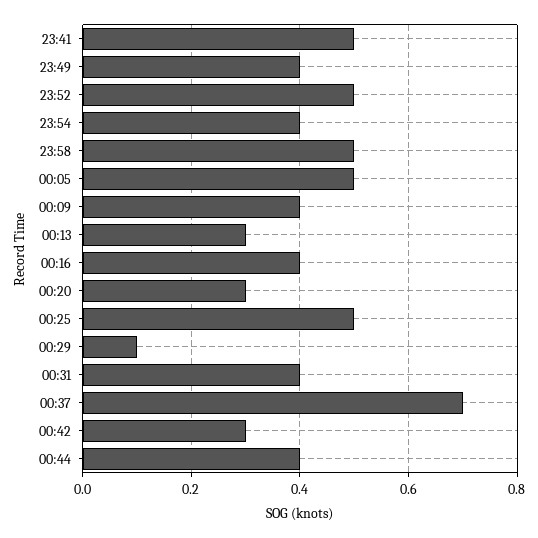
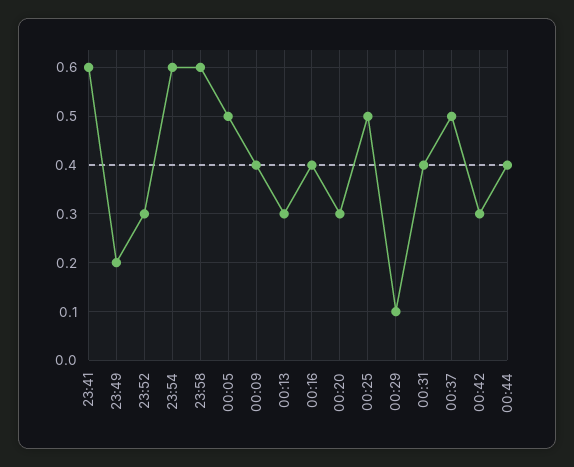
  {
-   "23:41": 0.5,
+   "23:41": 0.6,
-   "23:49": 0.4,
+   "23:49": 0.2,
-   "23:52": 0.5,
+   "23:52": 0.3,
-   "23:54": 0.4,
+   "23:54": 0.6,
-   "23:58": 0.5,
+   "23:58": 0.6,
    "00:05": 0.5,
    "00:09": 0.4,
    "00:13": 0.3,
    "00:16": 0.4,
    "00:20": 0.3,
    "00:25": 0.5,
    "00:29": 0.1,
    "00:31": 0.4,
-   "00:37": 0.7,
+   "00:37": 0.5,
    "00:42": 0.3,
    "00:44": 0.4
  }

